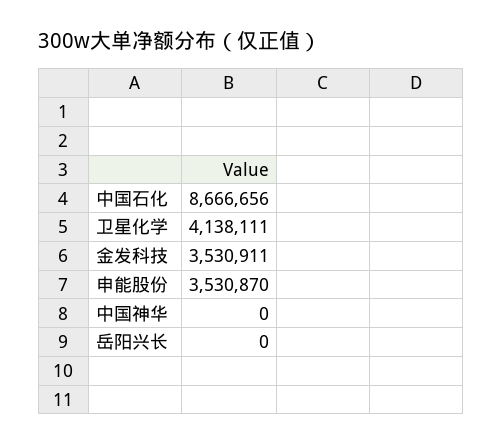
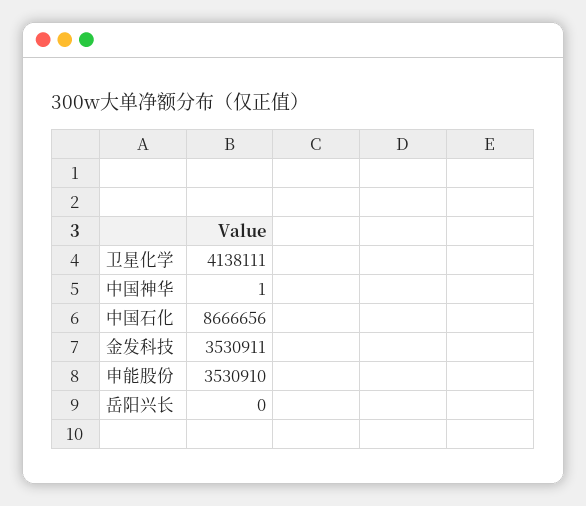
  {
    "中国石化": 8666656,
    "卫星化学": 4138111,
    "金发科技": 3530911,
-   "申能股份": 3530870,
+   "申能股份": 3530910,
-   "中国神华": 0,
+   "中国神华": 1,
    "岳阳兴长": 0
  }

